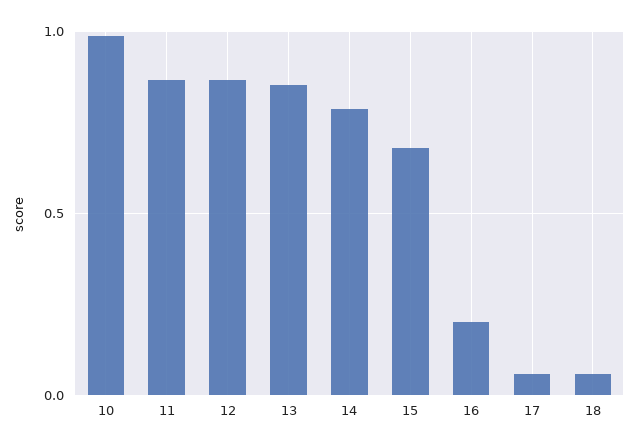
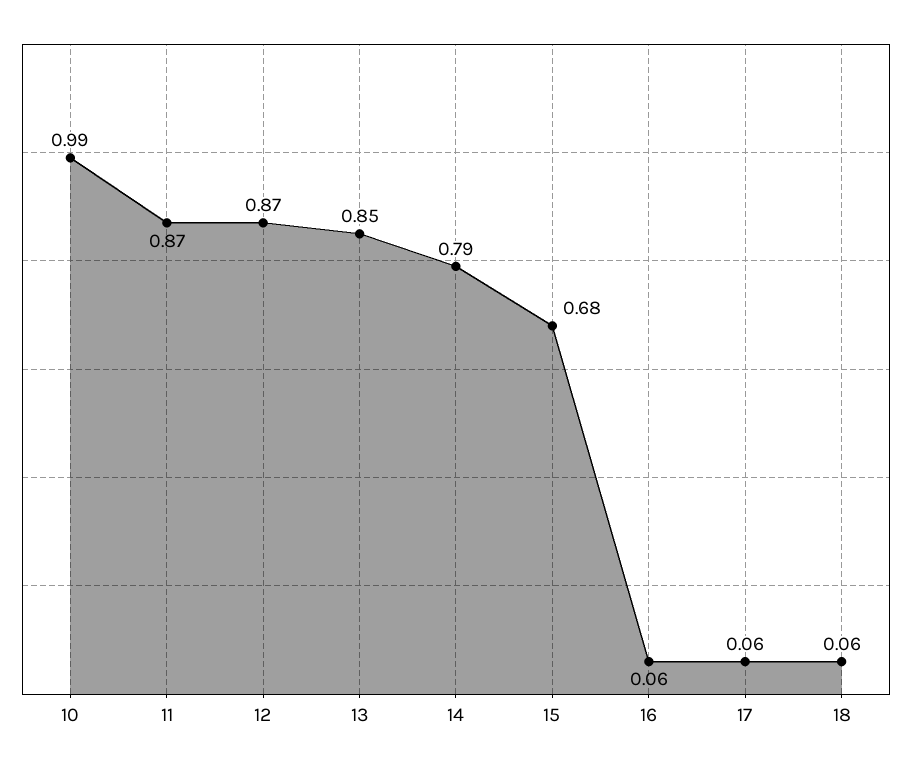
  {
    "10": 0.99,
    "11": 0.87,
    "12": 0.87,
    "13": 0.85,
    "14": 0.79,
    "15": 0.68,
-   "16": 0.2,
+   "16": 0.06,
    "17": 0.06,
    "18": 0.06
  }

